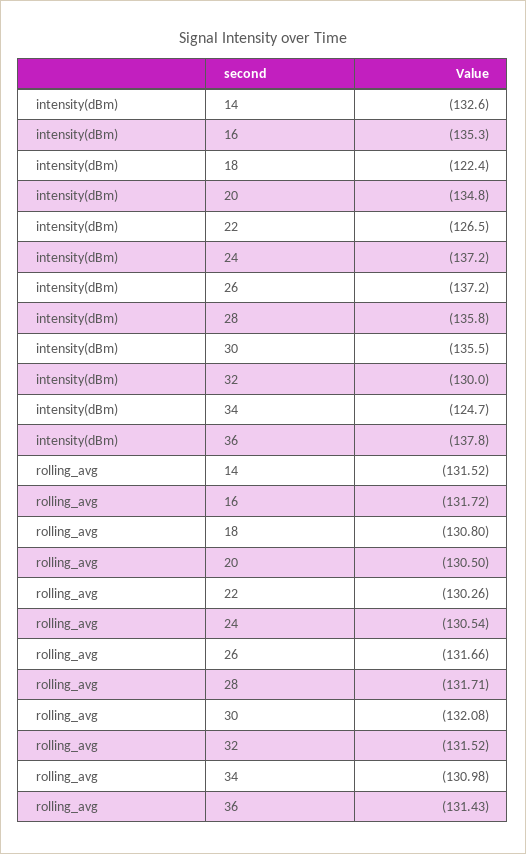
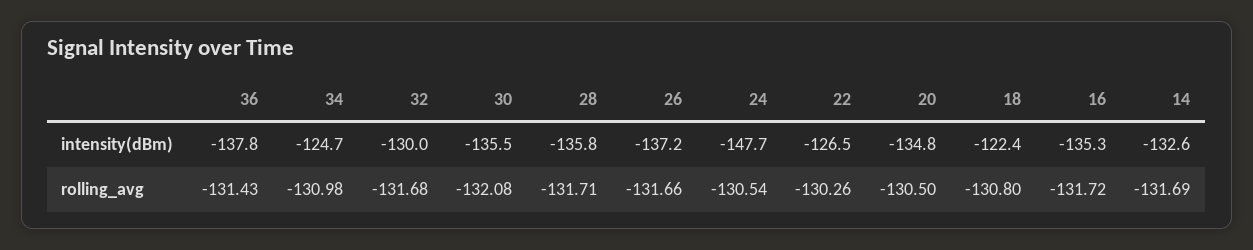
  {
    "intensity(dBm)": {
      "14": -132.6,
      "16": -135.3,
      "18": -122.4,
      "20": -134.8,
      "22": -126.5,
-     "24": -137.2,
+     "24": -147.7,
      "26": -137.2,
      "28": -135.8,
      "30": -135.5,
      "32": -130,
      "34": -124.7,
      "36": -137.8
    },
    "rolling_avg": {
-     "14": -131.52,
+     "14": -131.69,
      "16": -131.72,
      "18": -130.8,
      "20": -130.5,
      "22": -130.26,
      "24": -130.54,
      "26": -131.66,
      "28": -131.71,
      "30": -132.08,
-     "32": -131.52,
+     "32": -131.68,
      "34": -130.98,
      "36": -131.43
    }
  }

